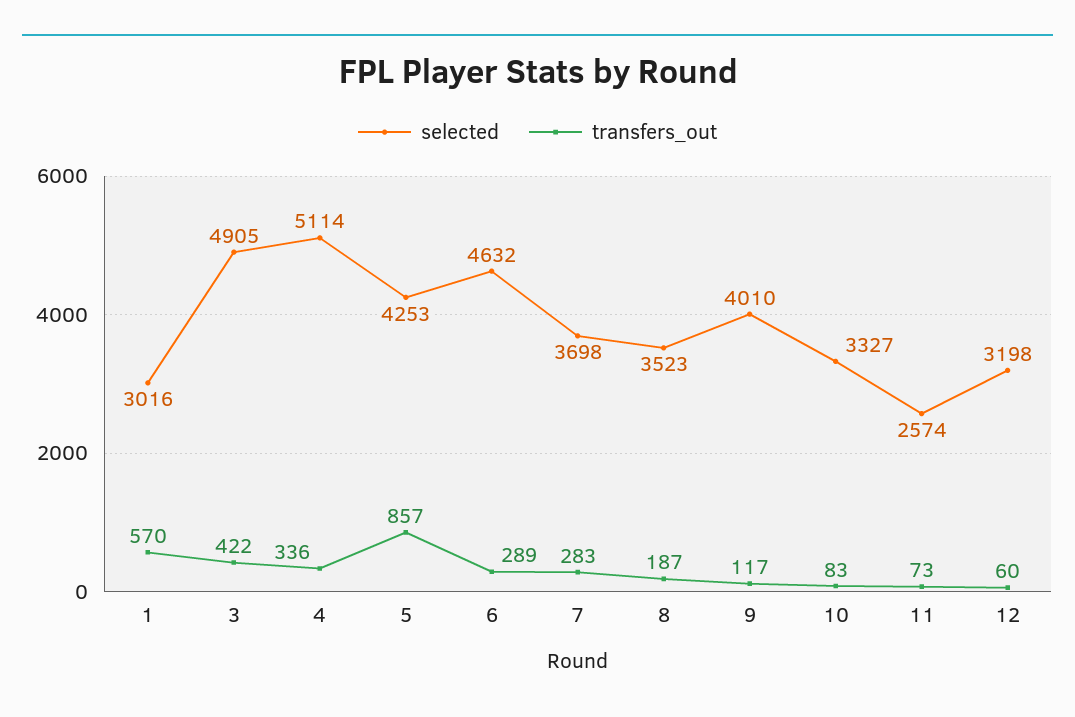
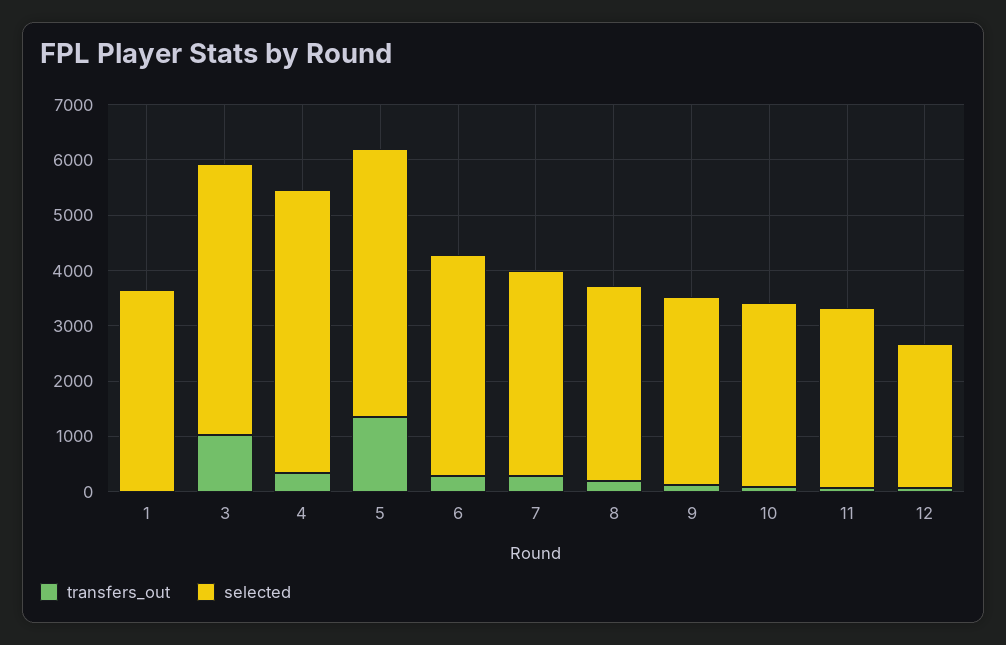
  {
    "selected": {
-     "1": 3016,
+     "1": 3600,
      "3": 4905,
      "4": 5114,
-     "5": 4253,
+     "5": 4800,
-     "6": 4632,
+     "6": 4000,
      "7": 3698,
      "8": 3523,
-     "9": 4010,
+     "9": 3400,
      "10": 3327,
-     "11": 2574,
+     "11": 3200,
-     "12": 3198
+     "12": 2600
    },
    "transfers_out": {
-     "1": 570,
+     "1": 0,
-     "3": 422,
+     "3": 1000,
      "4": 336,
-     "5": 857,
+     "5": 1400,
      "6": 289,
      "7": 283,
      "8": 187,
      "9": 117,
      "10": 83,
      "11": 73,
      "12": 60
    }
  }

